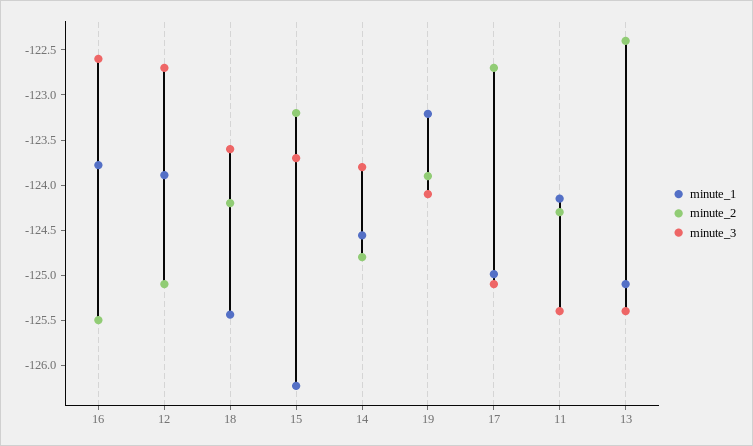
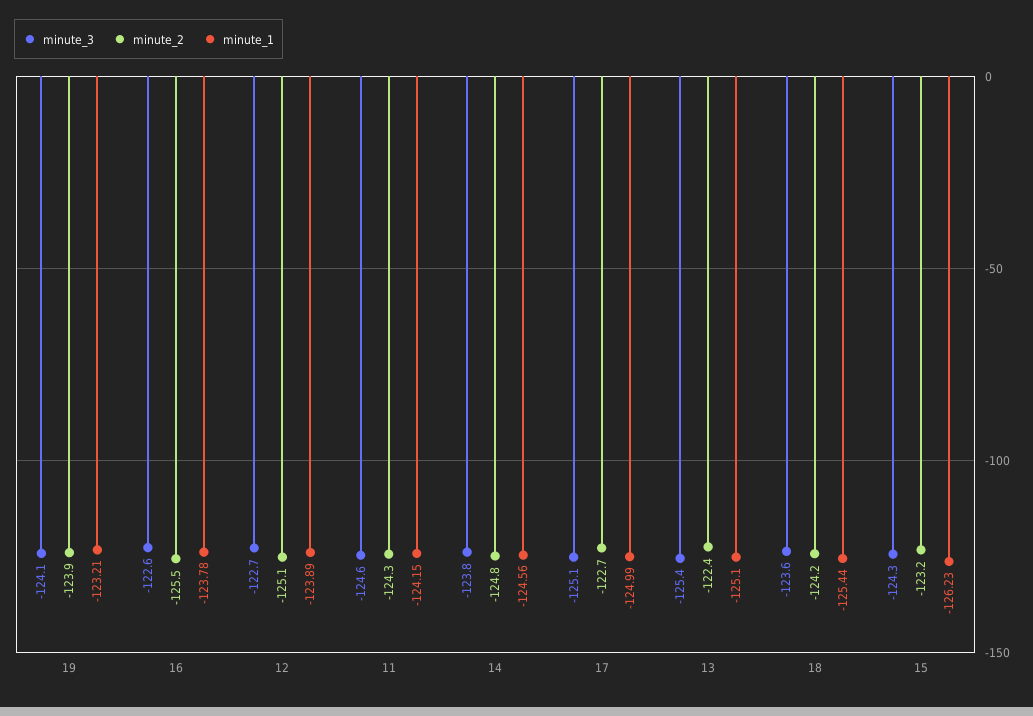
  {
    "minute_1": {
      "16": -123.78,
      "12": -123.89,
      "18": -125.44,
      "15": -126.23,
      "14": -124.56,
      "19": -123.21,
      "17": -124.99,
      "11": -124.15,
      "13": -125.1
    },
    "minute_2": {
      "16": -125.5,
      "12": -125.1,
      "18": -124.2,
      "15": -123.2,
      "14": -124.8,
      "19": -123.9,
      "17": -122.7,
      "11": -124.3,
      "13": -122.4
    },
    "minute_3": {
      "16": -122.6,
      "12": -122.7,
      "18": -123.6,
-     "15": -123.7,
+     "15": -124.3,
      "14": -123.8,
      "19": -124.1,
      "17": -125.1,
-     "11": -125.4,
+     "11": -124.6,
      "13": -125.4
    }
  }

